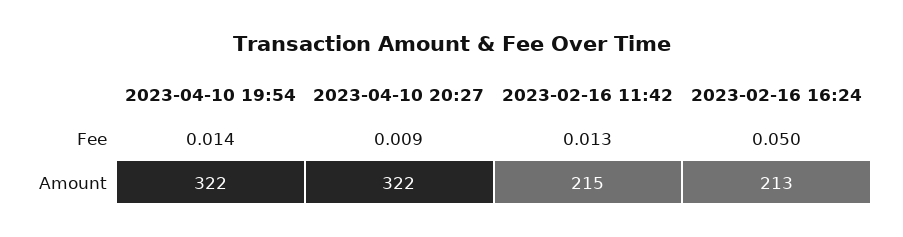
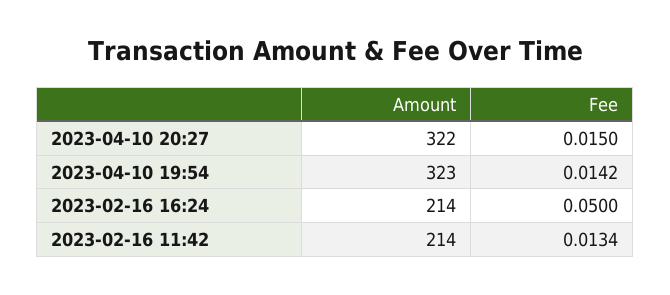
  {
    "2023-04-10 19:54": {
      "Fee": 0.0142,
-     "Amount": 322
+     "Amount": 323
    },
    "2023-04-10 20:27": {
-     "Fee": 0.009,
+     "Fee": 0.015,
      "Amount": 322
    },
    "2023-02-16 11:42": {
      "Fee": 0.0134,
-     "Amount": 215
+     "Amount": 214
    },
    "2023-02-16 16:24": {
      "Fee": 0.05,
-     "Amount": 213
+     "Amount": 214
    }
  }

